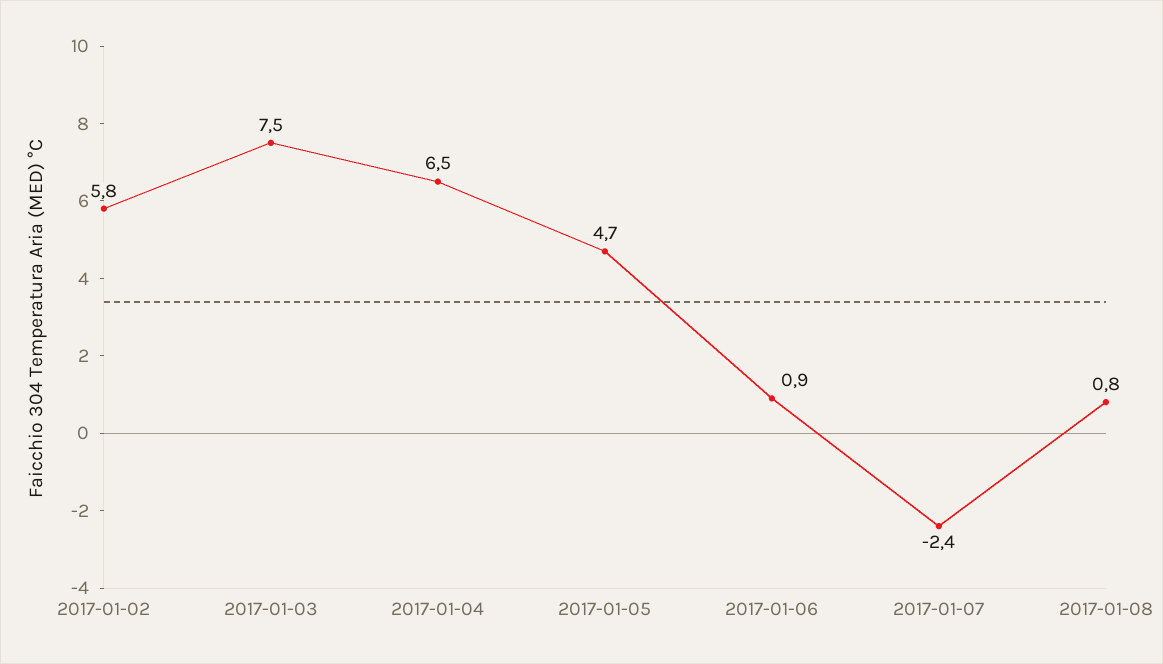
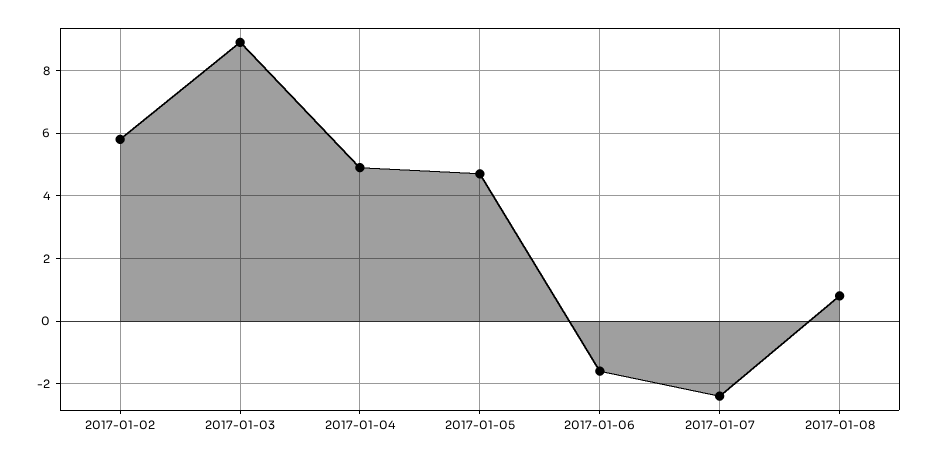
  {
    "2017-01-02": 5.8,
-   "2017-01-03": 7.5,
+   "2017-01-03": 9,
-   "2017-01-04": 6.5,
+   "2017-01-04": 5,
    "2017-01-05": 4.7,
-   "2017-01-06": 0.9,
+   "2017-01-06": -1.5,
    "2017-01-07": -2.4,
    "2017-01-08": 0.8
  }

